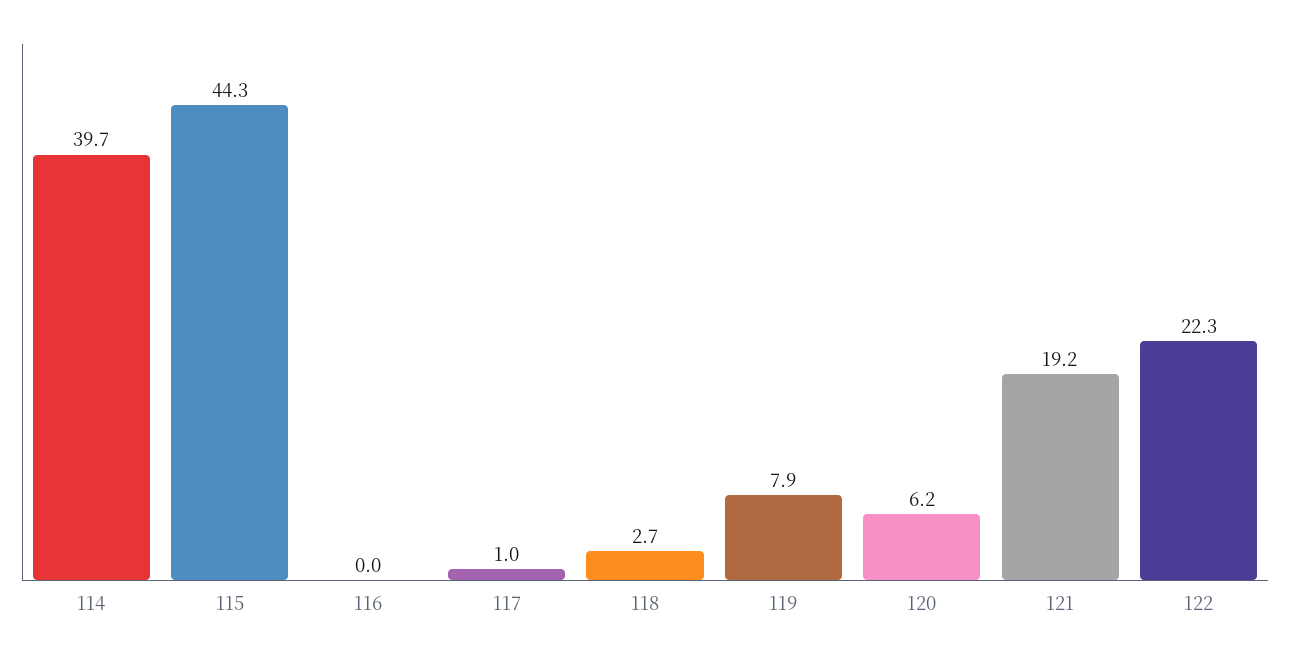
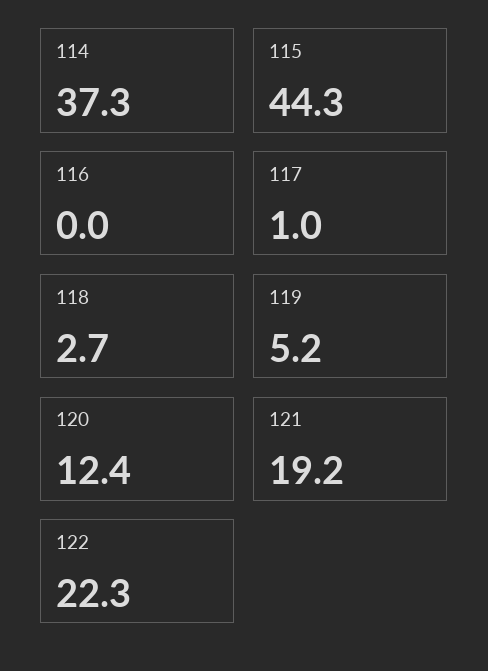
  {
-   "114": 39.7,
+   "114": 37.3,
    "115": 44.3,
    "116": 0,
    "117": 1,
    "118": 2.7,
-   "119": 7.9,
+   "119": 5.2,
-   "120": 6.2,
+   "120": 12.4,
    "121": 19.2,
    "122": 22.3
  }

